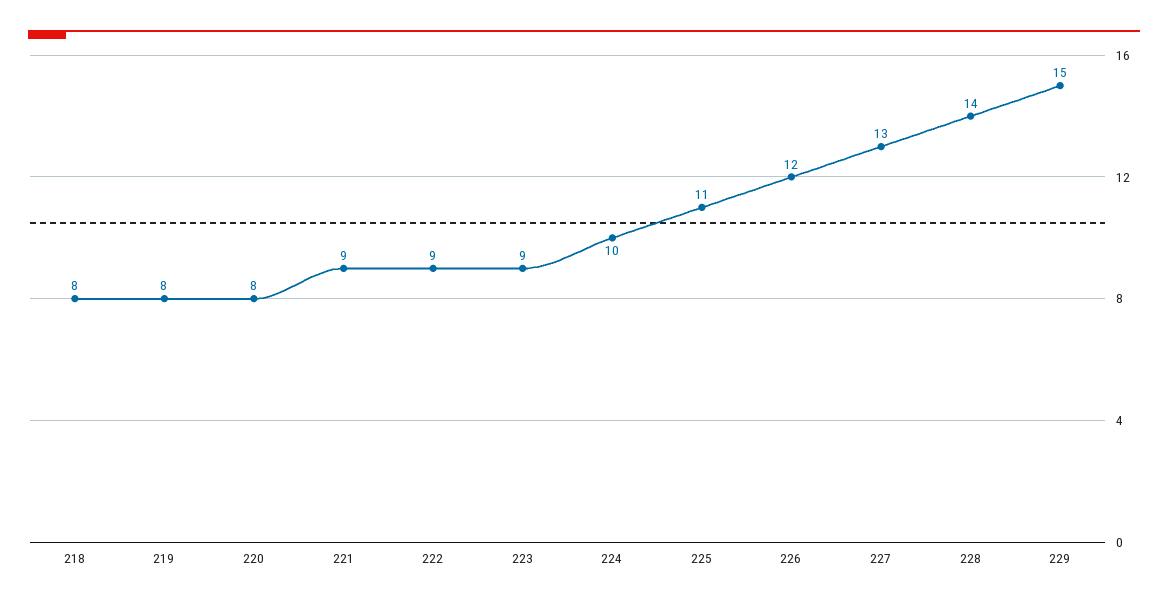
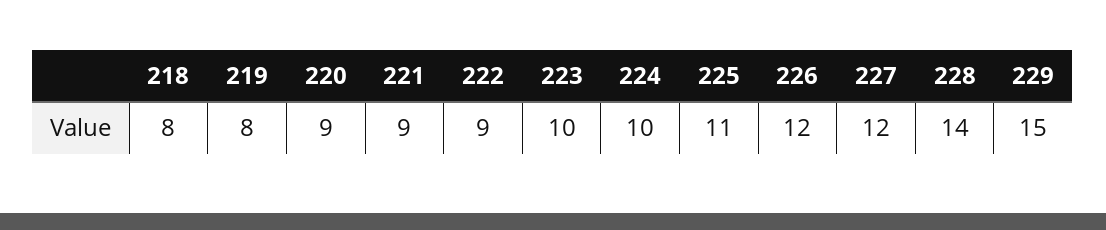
  {
    "218": 8,
    "219": 8,
-   "220": 8,
+   "220": 9,
    "221": 9,
    "222": 9,
-   "223": 9,
+   "223": 10,
    "224": 10,
    "225": 11,
    "226": 12,
-   "227": 13,
+   "227": 12,
    "228": 14,
    "229": 15
  }

